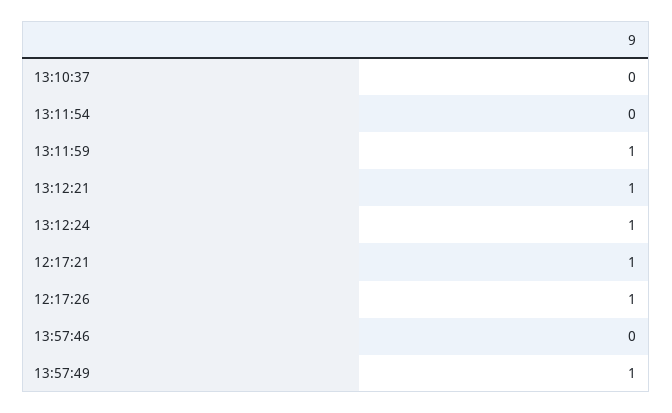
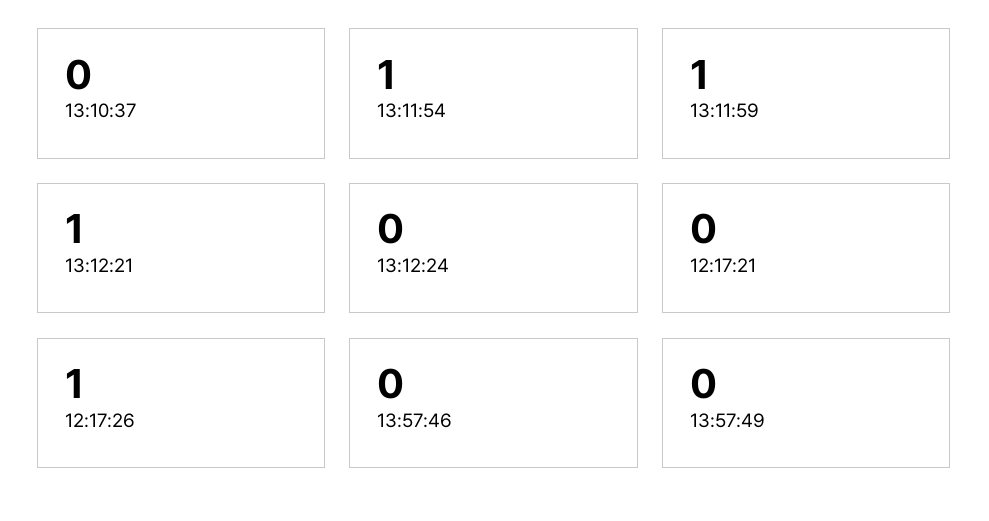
  {
    "13:10:37": 0,
-   "13:11:54": 0,
+   "13:11:54": 1,
    "13:11:59": 1,
    "13:12:21": 1,
-   "13:12:24": 1,
+   "13:12:24": 0,
-   "12:17:21": 1,
+   "12:17:21": 0,
    "12:17:26": 1,
    "13:57:46": 0,
-   "13:57:49": 1
+   "13:57:49": 0
  }

